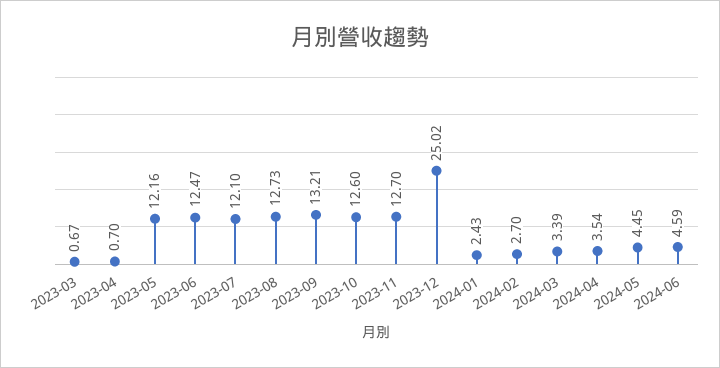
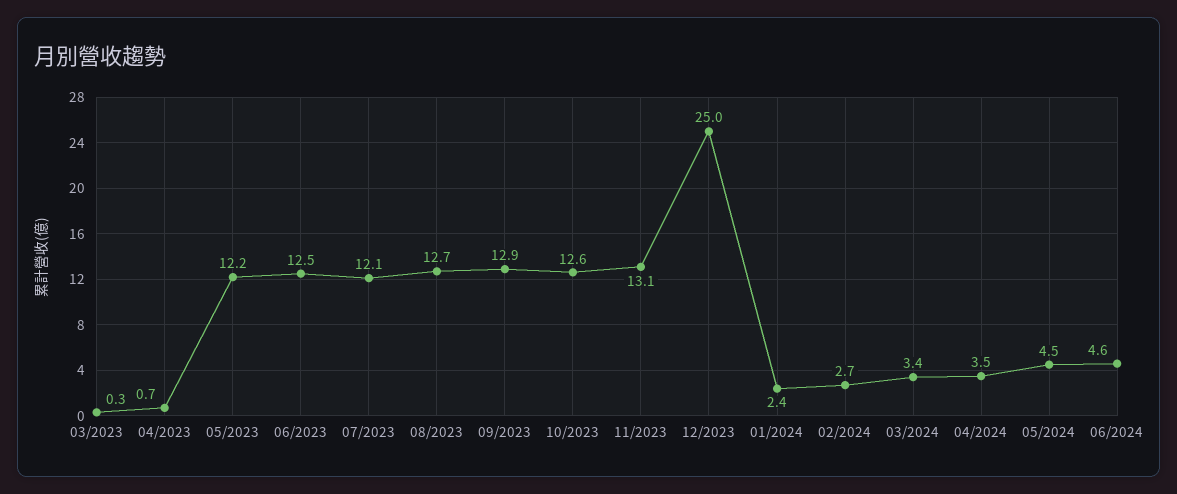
  {
-   "2023-03": 0.67,
+   "2023-03": 0.3,
    "2023-04": 0.7,
    "2023-05": 12.16,
    "2023-06": 12.47,
    "2023-07": 12.1,
    "2023-08": 12.73,
-   "2023-09": 13.21,
+   "2023-09": 12.9,
    "2023-10": 12.6,
-   "2023-11": 12.7,
+   "2023-11": 13.1,
    "2023-12": 25.02,
    "2024-01": 2.43,
    "2024-02": 2.7,
    "2024-03": 3.39,
    "2024-04": 3.54,
    "2024-05": 4.45,
    "2024-06": 4.59
  }

